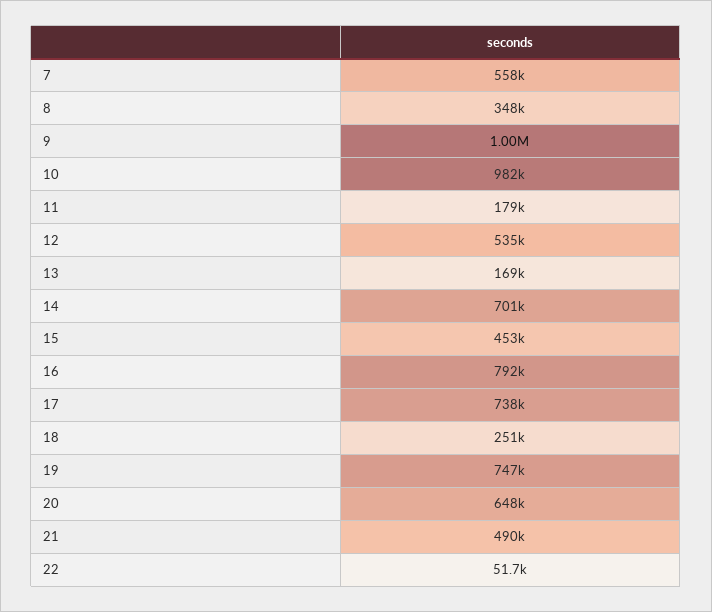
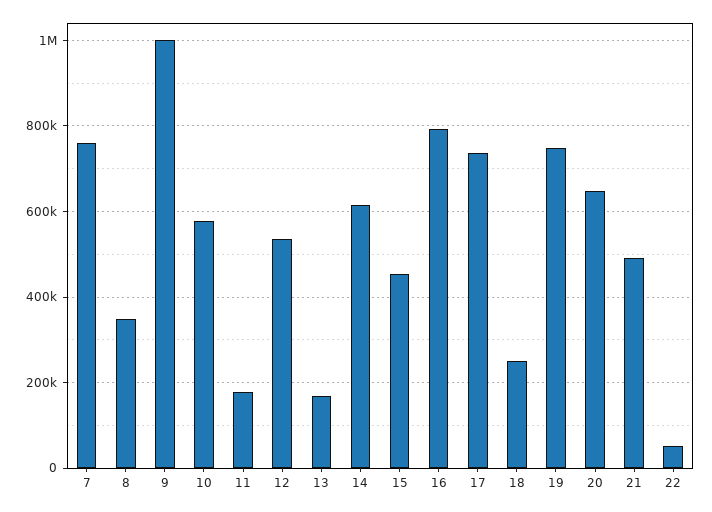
  {
-   "7": 558000,
+   "7": 760000,
    "8": 348000,
    "9": 1000000,
-   "10": 982000,
+   "10": 580000,
    "11": 179000,
    "12": 535000,
    "13": 169000,
-   "14": 701000,
+   "14": 620000,
    "15": 453000,
    "16": 792000,
    "17": 738000,
    "18": 251000,
    "19": 747000,
    "20": 648000,
    "21": 490000,
    "22": 51700
  }

